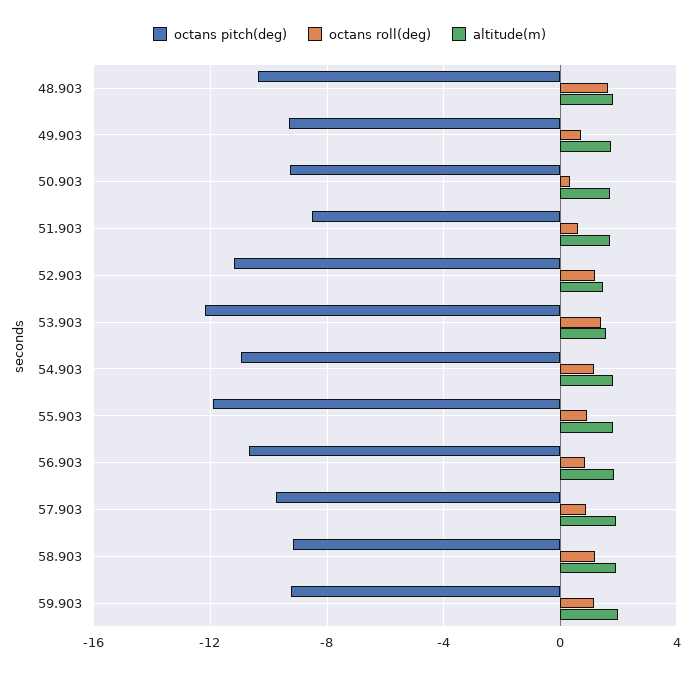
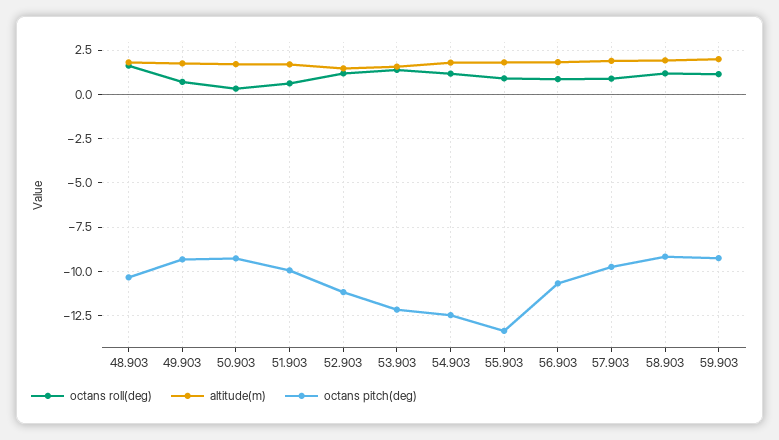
  {
    "octans pitch(deg)": {
      "48.903": -10.5,
      "49.903": -9.5,
      "50.903": -9.5,
-     "51.903": -8.5,
+     "51.903": -10,
      "52.903": -11,
      "53.903": -12,
-     "54.903": -11,
+     "54.903": -12.5,
-     "55.903": -12,
+     "55.903": -13.5,
      "56.903": -10.5,
      "57.903": -10,
      "58.903": -9,
      "59.903": -9.5
    },
    "octans roll(deg)": {
      "48.903": 1.5,
      "49.903": 0.5,
      "50.903": 0.5,
      "51.903": 0.5,
      "52.903": 1,
      "53.903": 1.5,
      "54.903": 1,
      "55.903": 1,
      "56.903": 1,
      "57.903": 1,
      "58.903": 1,
      "59.903": 1
    },
    "altitude(m)": {
      "48.903": 2,
      "49.903": 2,
      "50.903": 1.5,
      "51.903": 1.5,
      "52.903": 1.5,
      "53.903": 1.5,
      "54.903": 2,
      "55.903": 2,
      "56.903": 2,
      "57.903": 2,
      "58.903": 2,
      "59.903": 2
    }
  }

